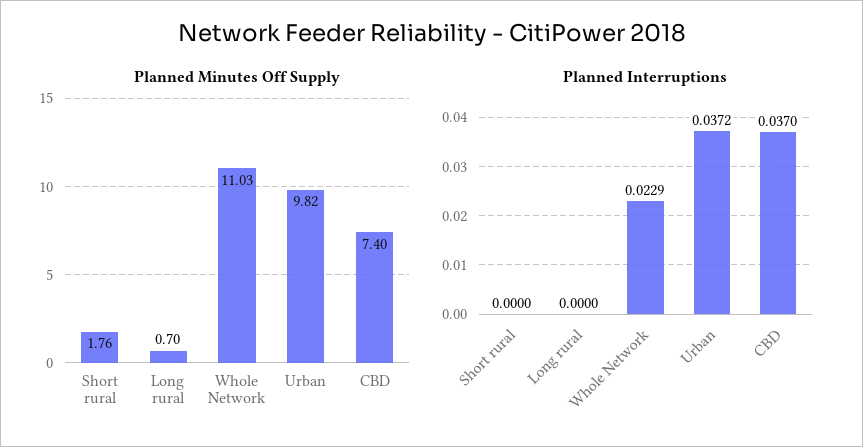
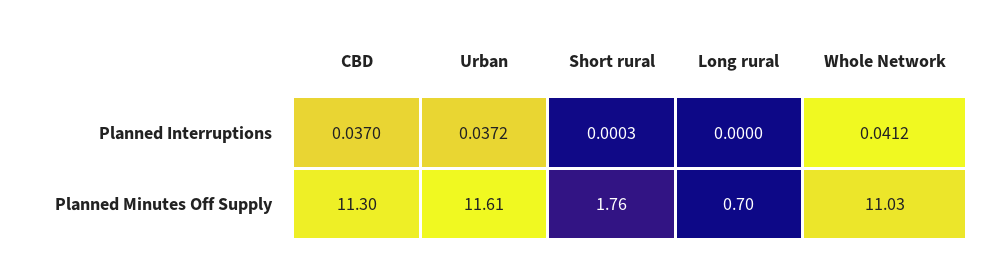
  {
    "Planned Minutes Off Supply": {
      "Short rural": 1.76,
      "Long rural": 0.7,
      "Whole Network": 11.03,
-     "Urban": 9.82,
+     "Urban": 11.61,
-     "CBD": 7.4
+     "CBD": 11.3
    },
    "Planned Interruptions": {
-     "Short rural": 0,
+     "Short rural": 0.0003,
      "Long rural": 0,
-     "Whole Network": 0.0229,
+     "Whole Network": 0.0412,
      "Urban": 0.0372,
      "CBD": 0.037
    }
  }

